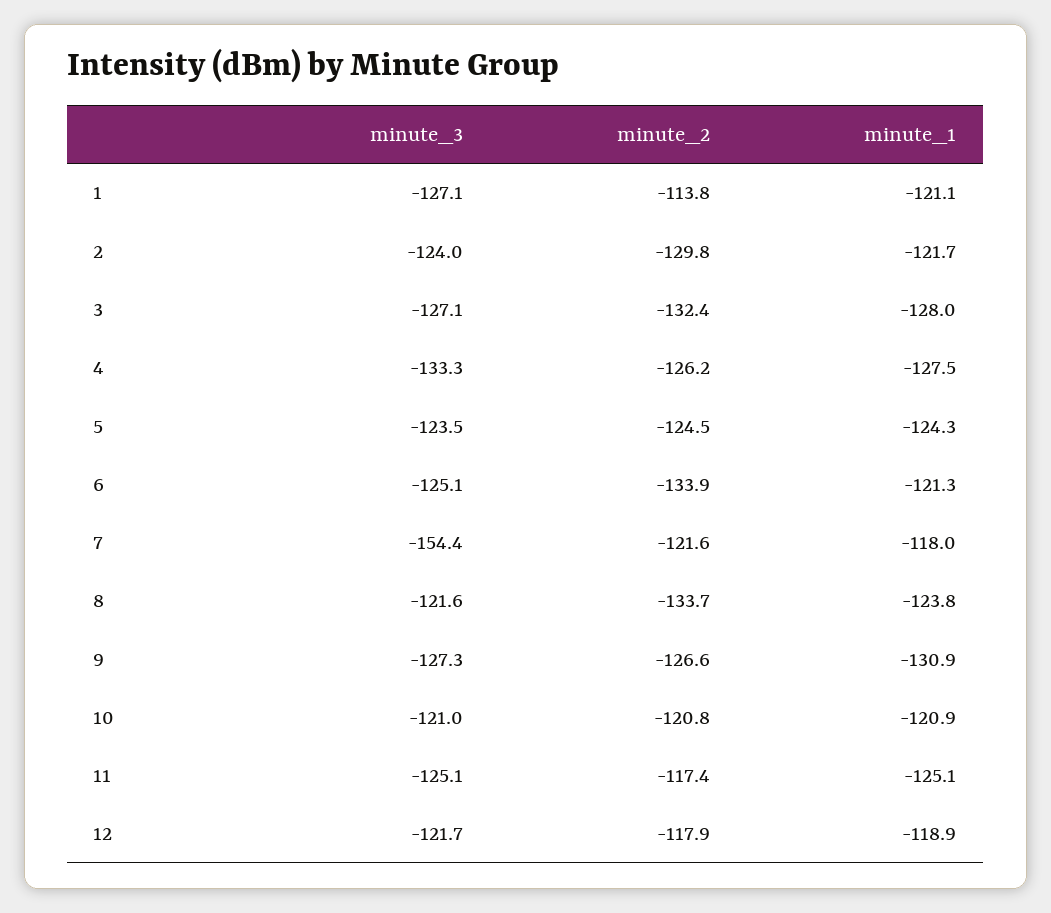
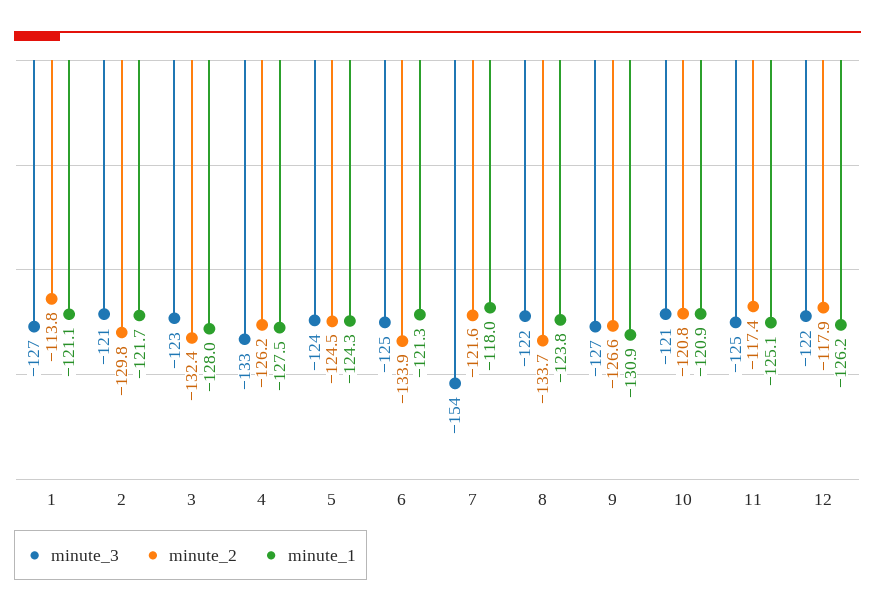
  {
    "minute_3": {
      "1": -127.1,
-     "2": -124,
+     "2": -121,
-     "3": -127.1,
+     "3": -123,
      "4": -133.3,
      "5": -123.5,
      "6": -125.1,
      "7": -154.4,
      "8": -121.6,
      "9": -127.3,
      "10": -121,
      "11": -125.1,
      "12": -121.7
    },
    "minute_2": {
      "1": -113.8,
      "2": -129.8,
      "3": -132.4,
      "4": -126.2,
      "5": -124.5,
      "6": -133.9,
      "7": -121.6,
      "8": -133.7,
      "9": -126.6,
      "10": -120.8,
      "11": -117.4,
      "12": -117.9
    },
    "minute_1": {
      "1": -121.1,
      "2": -121.7,
      "3": -128,
      "4": -127.5,
      "5": -124.3,
      "6": -121.3,
      "7": -118,
      "8": -123.8,
      "9": -130.9,
      "10": -120.9,
      "11": -125.1,
-     "12": -118.9
+     "12": -126.2
    }
  }

